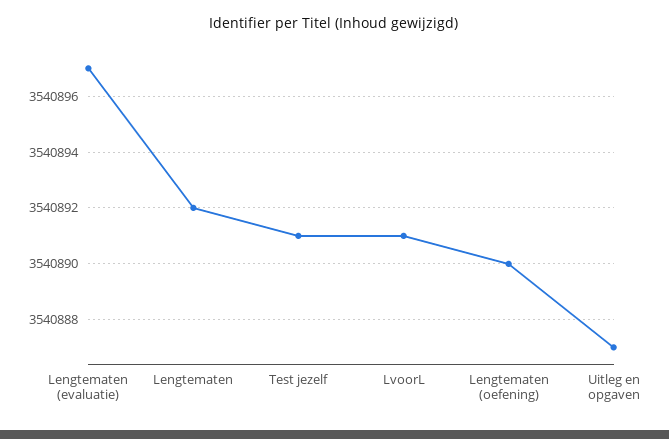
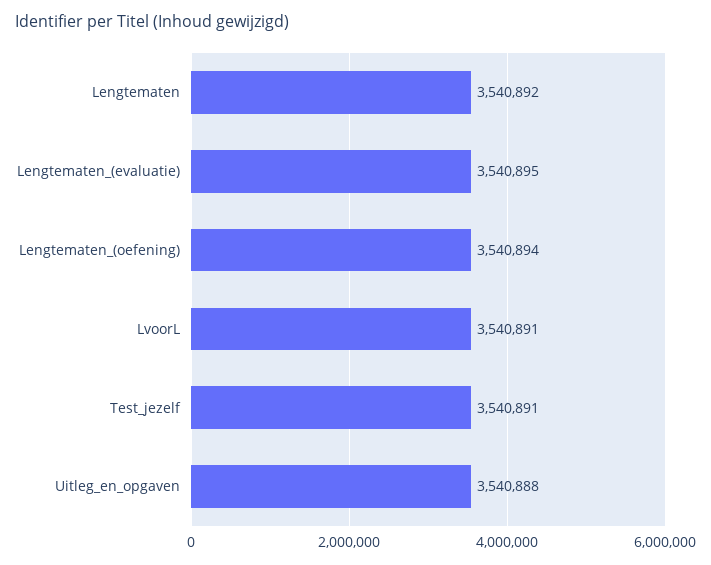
  {
-   "Lengtematen (evaluatie)": 3540897,
+   "Lengtematen (evaluatie)": 3540895,
    "Lengtematen": 3540892,
    "Test jezelf": 3540891,
    "LvoorL": 3540891,
-   "Lengtematen (oefening)": 3540890,
+   "Lengtematen (oefening)": 3540894,
-   "Uitleg en opgaven": 3540887
+   "Uitleg en opgaven": 3540888
  }

